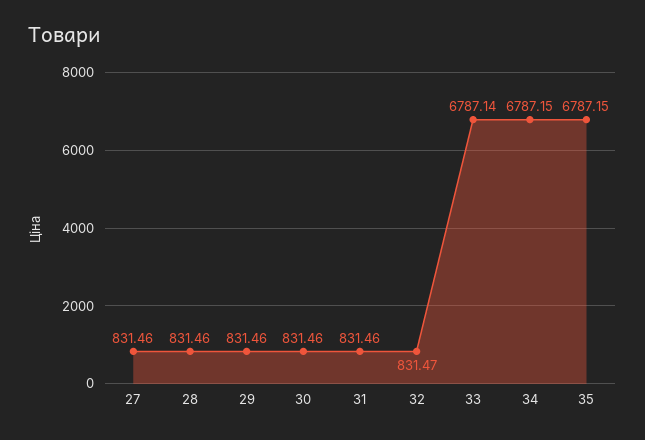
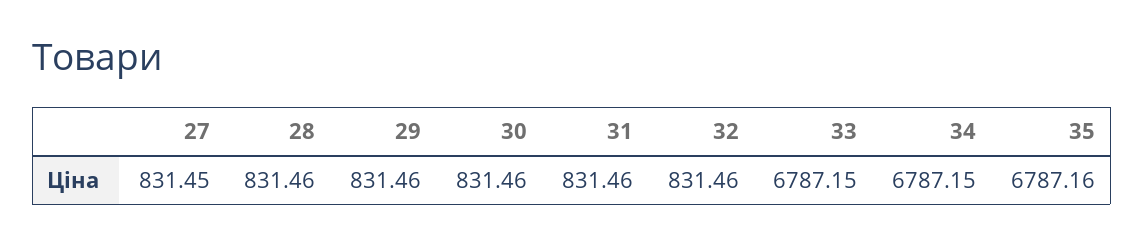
  {
-   "27": 831.46,
+   "27": 831.45,
    "28": 831.46,
    "29": 831.46,
    "30": 831.46,
    "31": 831.46,
-   "32": 831.47,
+   "32": 831.46,
-   "33": 6787.14,
+   "33": 6787.15,
    "34": 6787.15,
-   "35": 6787.15
+   "35": 6787.16
  }

